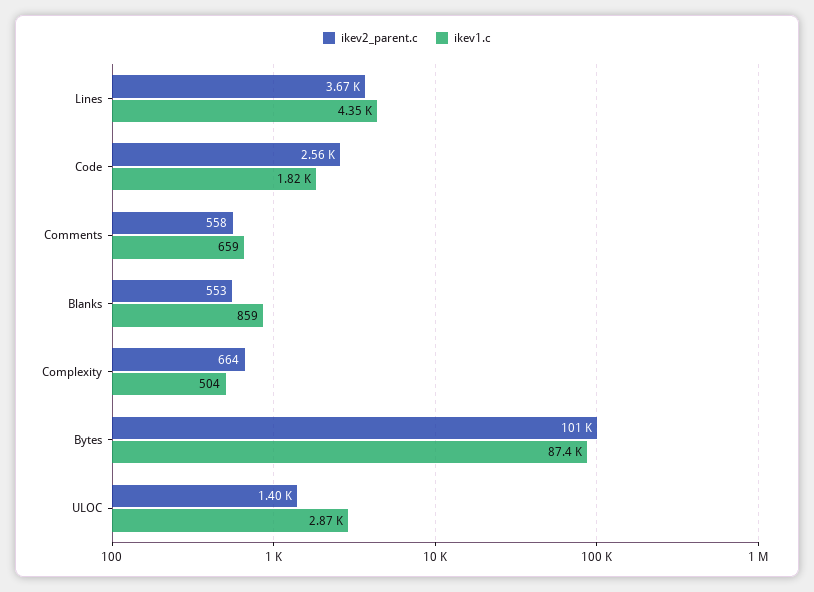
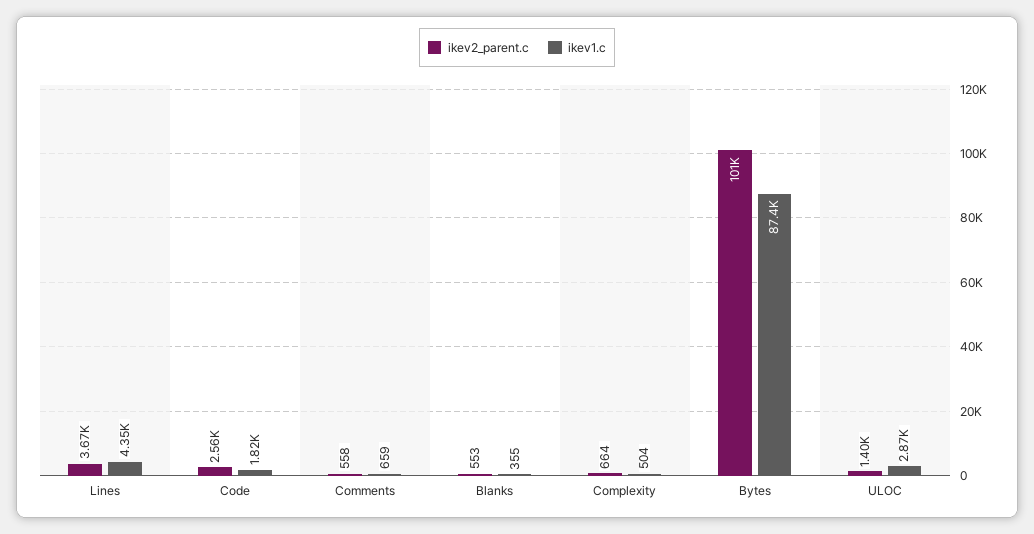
  {
    "ikev2_parent.c": {
      "Lines": 3670,
      "Code": 2560,
      "Comments": 558,
      "Blanks": 553,
      "Complexity": 664,
      "Bytes": 101000,
      "ULOC": 1400
    },
    "ikev1.c": {
      "Lines": 4350,
      "Code": 1820,
      "Comments": 659,
-     "Blanks": 859,
+     "Blanks": 355,
      "Complexity": 504,
      "Bytes": 87400,
      "ULOC": 2870
    }
  }

